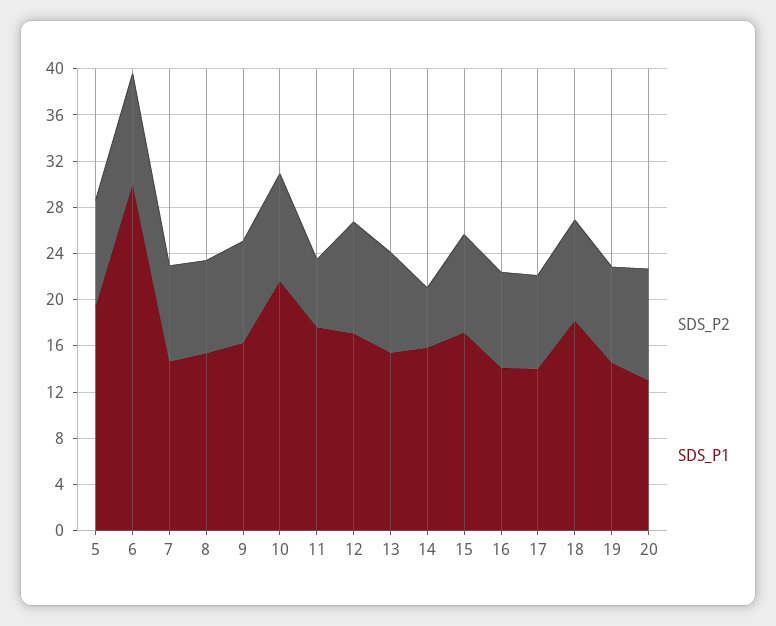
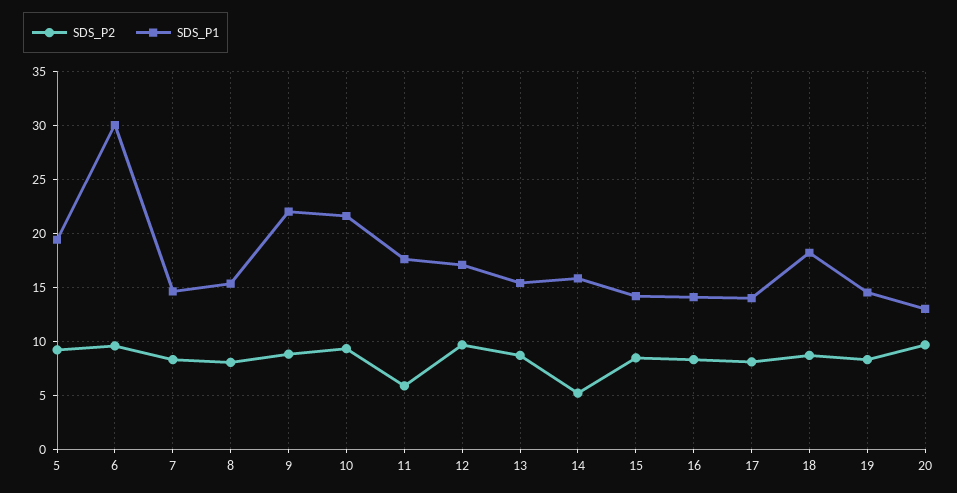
  {
    "SDS_P2": {
      "5": 9,
      "6": 10,
      "7": 8,
      "8": 8,
      "9": 9,
      "10": 9,
      "11": 6,
      "12": 10,
      "13": 9,
      "14": 5,
      "15": 8,
      "16": 8,
      "17": 8,
      "18": 9,
      "19": 8,
      "20": 10
    },
    "SDS_P1": {
      "5": 19,
      "6": 30,
      "7": 15,
      "8": 15,
-     "9": 16,
+     "9": 22,
      "10": 22,
      "11": 18,
      "12": 17,
      "13": 15,
      "14": 16,
-     "15": 17,
+     "15": 14,
      "16": 14,
      "17": 14,
      "18": 18,
      "19": 15,
      "20": 13
    }
  }

